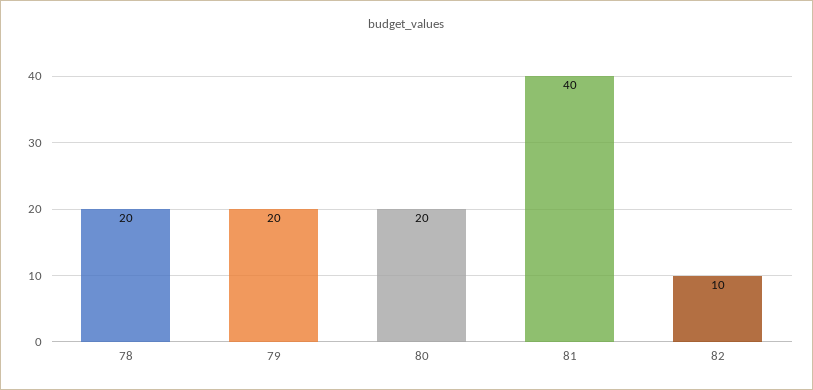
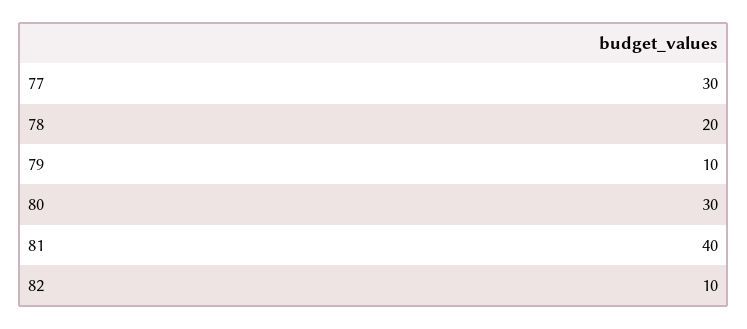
  {
    "78": 20,
-   "79": 20,
+   "79": 10,
-   "80": 20,
+   "80": 30,
    "81": 40,
-   "82": 10
+   "82": 10,
+   "77": 30
  }

